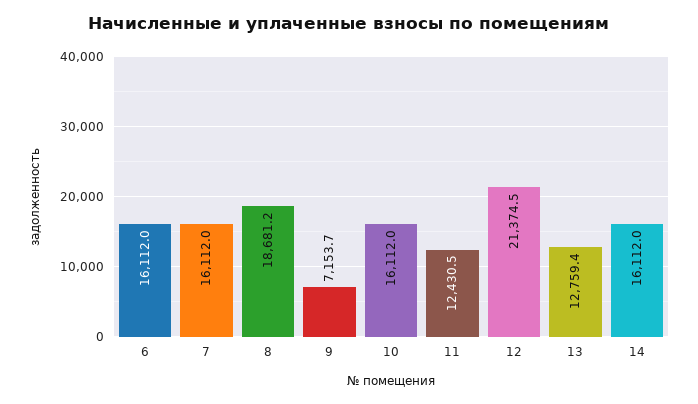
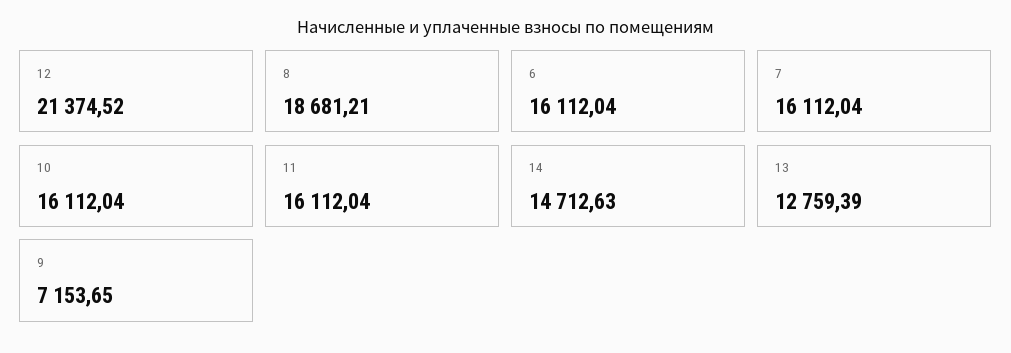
  {
    "6": 16112.04,
    "7": 16112.04,
    "8": 18681.21,
    "9": 7153.65,
    "10": 16112.04,
-   "11": 12430.5,
+   "11": 16112.04,
    "12": 21374.52,
    "13": 12759.39,
-   "14": 16112
+   "14": 14712.63
  }

